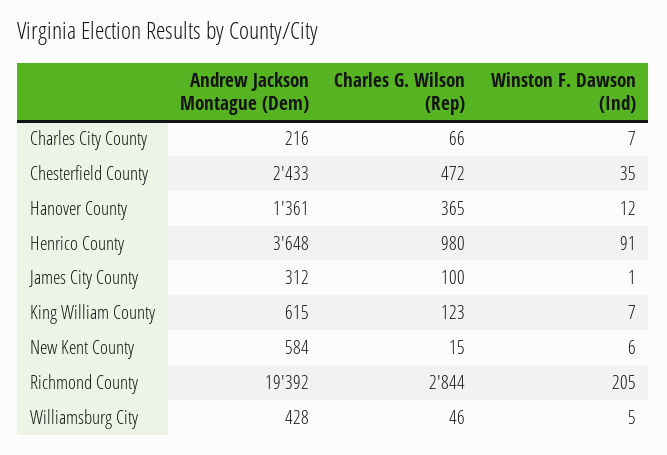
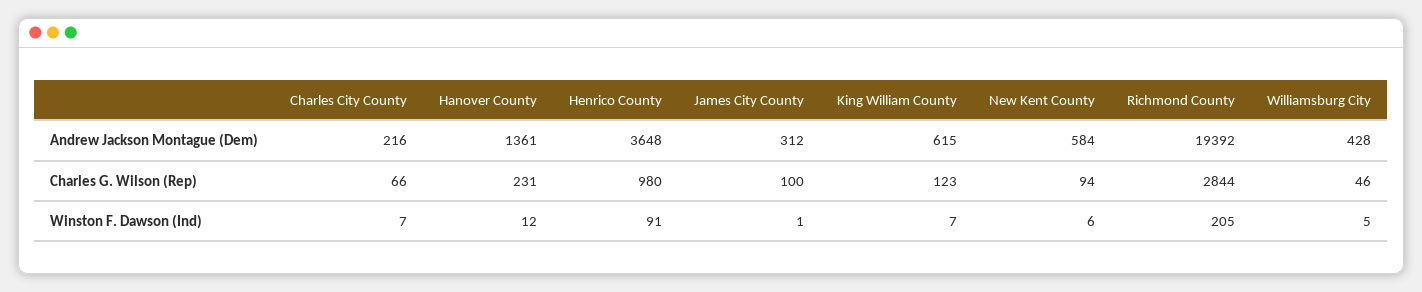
  {
    "Andrew Jackson Montague (Dem)": {
      "Charles City County": 216,
-     "Chesterfield County": 2433,
      "Hanover County": 1361,
      "Henrico County": 3648,
      "James City County": 312,
      "King William County": 615,
      "New Kent County": 584,
      "Richmond County": 19392,
      "Williamsburg City": 428
    },
    "Charles G. Wilson (Rep)": {
      "Charles City County": 66,
-     "Chesterfield County": 472,
-     "Hanover County": 365,
+     "Hanover County": 231,
      "Henrico County": 980,
      "James City County": 100,
      "King William County": 123,
-     "New Kent County": 15,
+     "New Kent County": 94,
      "Richmond County": 2844,
      "Williamsburg City": 46
    },
    "Winston F. Dawson (Ind)": {
      "Charles City County": 7,
-     "Chesterfield County": 35,
      "Hanover County": 12,
      "Henrico County": 91,
      "James City County": 1,
      "King William County": 7,
      "New Kent County": 6,
      "Richmond County": 205,
      "Williamsburg City": 5
    }
  }

